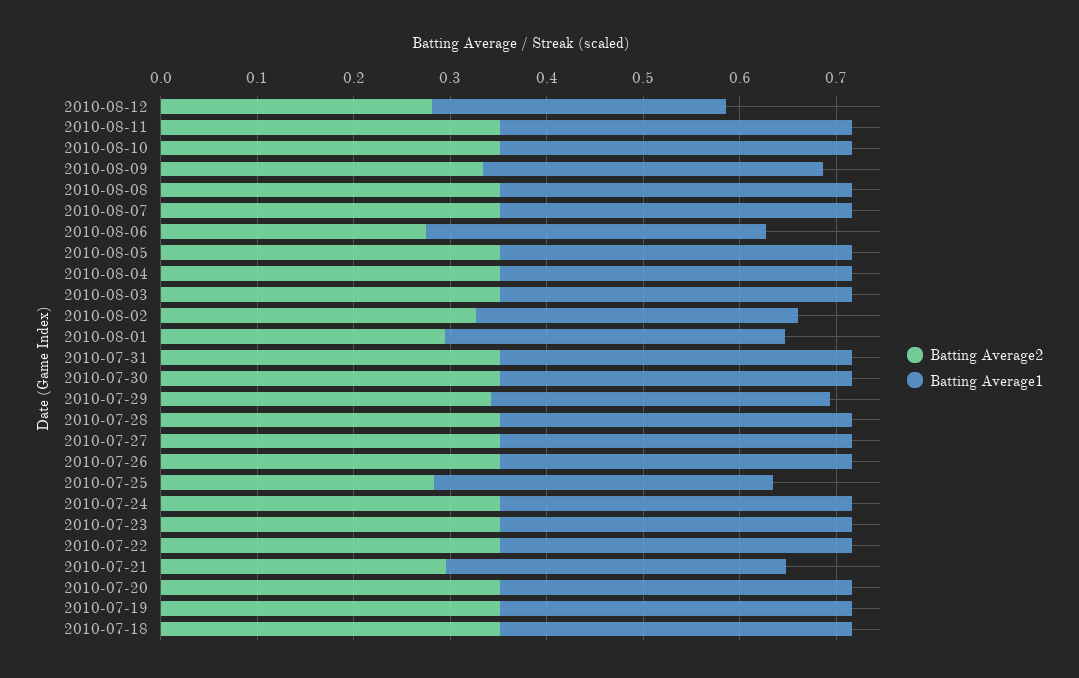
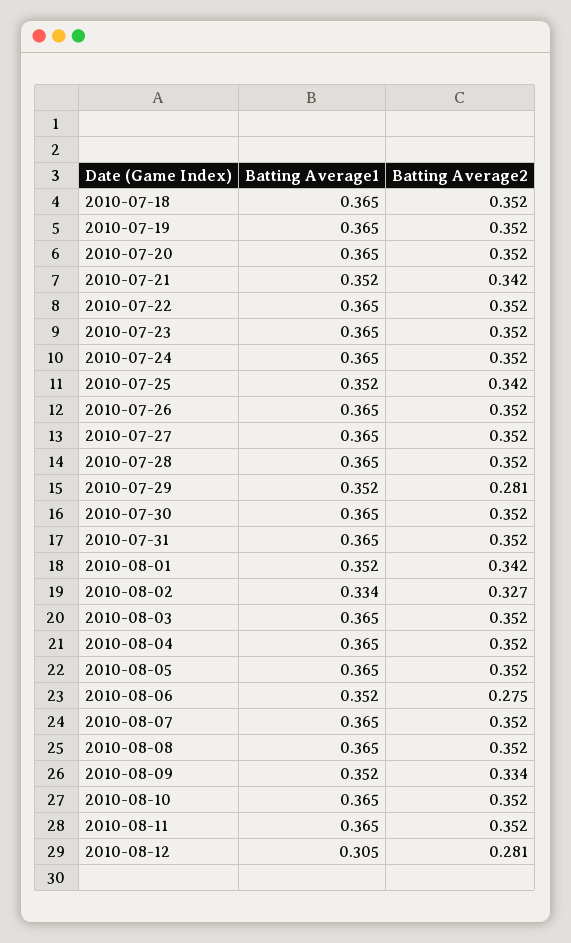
  {
    "Batting Average2": {
      "2010-08-12": 0.281,
      "2010-08-11": 0.352,
      "2010-08-10": 0.352,
      "2010-08-09": 0.334,
      "2010-08-08": 0.352,
      "2010-08-07": 0.352,
      "2010-08-06": 0.275,
      "2010-08-05": 0.352,
      "2010-08-04": 0.352,
      "2010-08-03": 0.352,
      "2010-08-02": 0.327,
-     "2010-08-01": 0.3,
+     "2010-08-01": 0.342,
      "2010-07-31": 0.352,
      "2010-07-30": 0.352,
-     "2010-07-29": 0.34,
+     "2010-07-29": 0.281,
      "2010-07-28": 0.352,
      "2010-07-27": 0.352,
      "2010-07-26": 0.352,
-     "2010-07-25": 0.28,
+     "2010-07-25": 0.342,
      "2010-07-24": 0.352,
      "2010-07-23": 0.352,
      "2010-07-22": 0.352,
-     "2010-07-21": 0.3,
+     "2010-07-21": 0.342,
      "2010-07-20": 0.352,
      "2010-07-19": 0.352,
      "2010-07-18": 0.352
    },
    "Batting Average1": {
      "2010-08-12": 0.305,
      "2010-08-11": 0.365,
      "2010-08-10": 0.365,
      "2010-08-09": 0.352,
      "2010-08-08": 0.365,
      "2010-08-07": 0.365,
      "2010-08-06": 0.352,
      "2010-08-05": 0.365,
      "2010-08-04": 0.365,
      "2010-08-03": 0.365,
      "2010-08-02": 0.334,
      "2010-08-01": 0.352,
      "2010-07-31": 0.365,
      "2010-07-30": 0.365,
      "2010-07-29": 0.352,
      "2010-07-28": 0.365,
      "2010-07-27": 0.365,
      "2010-07-26": 0.365,
      "2010-07-25": 0.352,
      "2010-07-24": 0.365,
      "2010-07-23": 0.365,
      "2010-07-22": 0.365,
      "2010-07-21": 0.352,
      "2010-07-20": 0.365,
      "2010-07-19": 0.365,
      "2010-07-18": 0.365
    }
  }

